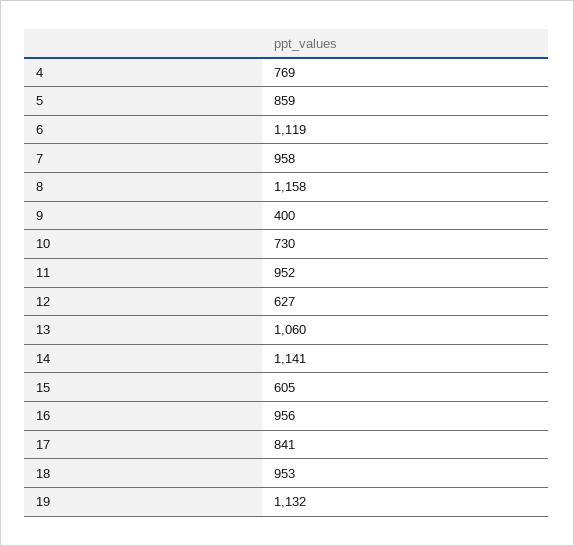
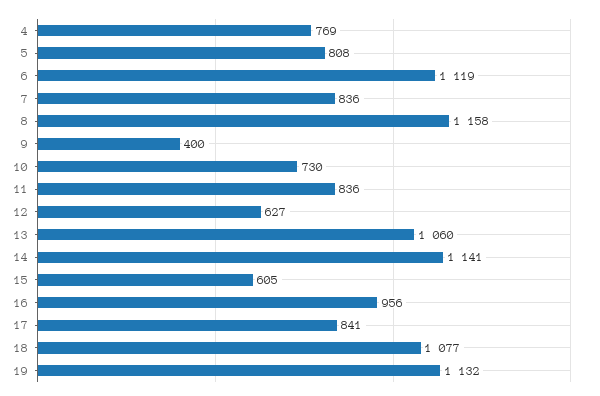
  {
    "4": 769,
-   "5": 859,
+   "5": 808,
    "6": 1119,
-   "7": 958,
+   "7": 836,
    "8": 1158,
    "9": 400,
    "10": 730,
-   "11": 952,
+   "11": 836,
    "12": 627,
    "13": 1060,
    "14": 1141,
    "15": 605,
    "16": 956,
    "17": 841,
-   "18": 953,
+   "18": 1077,
    "19": 1132
  }

